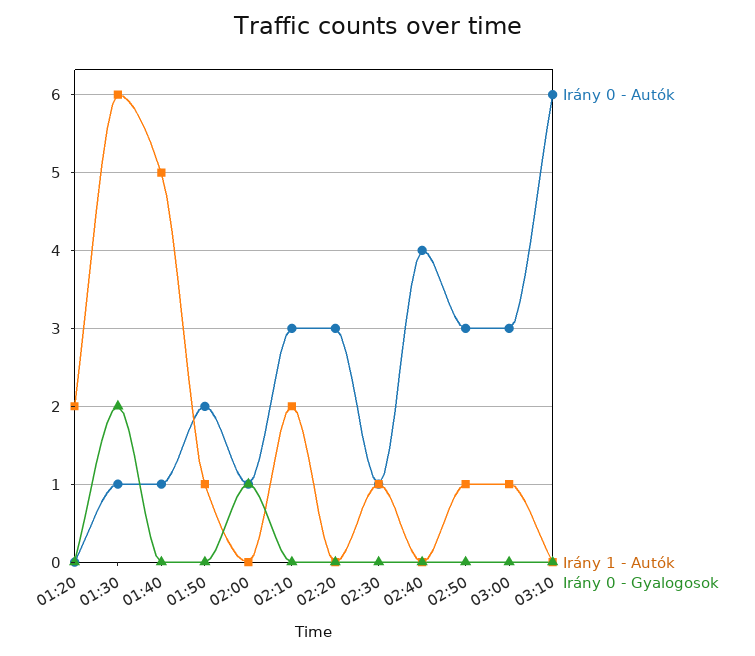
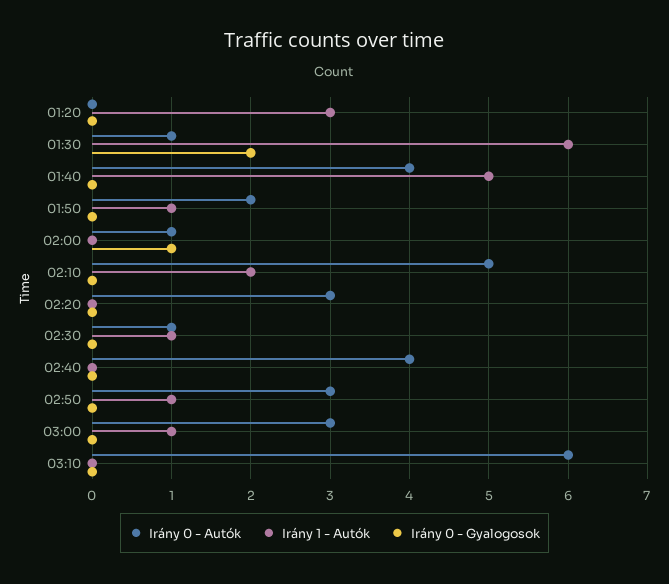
  {
    "Irány 0 - Autók": {
      "01:20": 0,
      "01:30": 1,
-     "01:40": 1,
+     "01:40": 4,
      "01:50": 2,
      "02:00": 1,
-     "02:10": 3,
+     "02:10": 5,
      "02:20": 3,
      "02:30": 1,
      "02:40": 4,
      "02:50": 3,
      "03:00": 3,
      "03:10": 6
    },
    "Irány 1 - Autók": {
-     "01:20": 2,
+     "01:20": 3,
      "01:30": 6,
      "01:40": 5,
      "01:50": 1,
      "02:00": 0,
      "02:10": 2,
      "02:20": 0,
      "02:30": 1,
      "02:40": 0,
      "02:50": 1,
      "03:00": 1,
      "03:10": 0
    },
    "Irány 0 - Gyalogosok": {
      "01:20": 0,
      "01:30": 2,
      "01:40": 0,
      "01:50": 0,
      "02:00": 1,
      "02:10": 0,
      "02:20": 0,
      "02:30": 0,
      "02:40": 0,
      "02:50": 0,
      "03:00": 0,
      "03:10": 0
    }
  }

